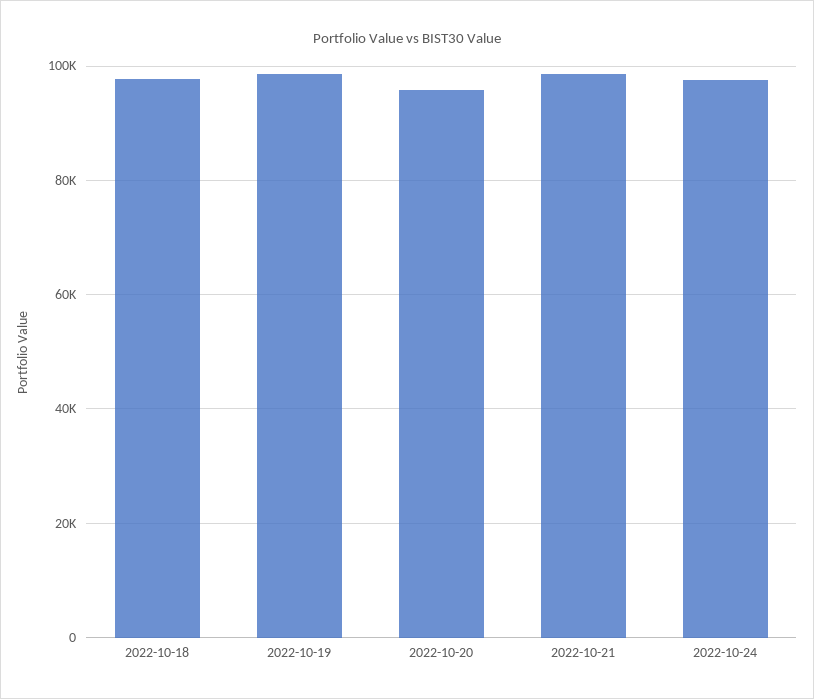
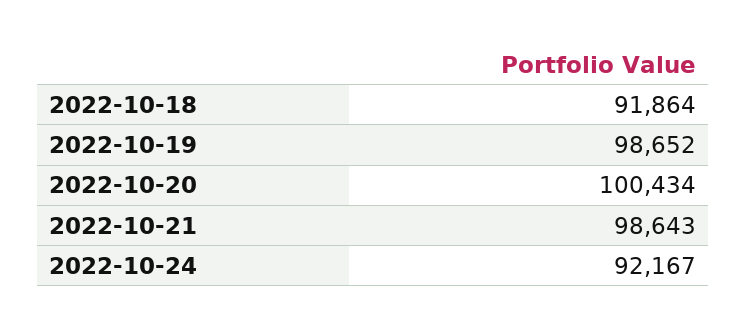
  {
-   "2022-10-18": 98000,
+   "2022-10-18": 91864,
    "2022-10-19": 98652,
-   "2022-10-20": 96000,
+   "2022-10-20": 100434,
    "2022-10-21": 98643,
-   "2022-10-24": 98000
+   "2022-10-24": 92167
  }

